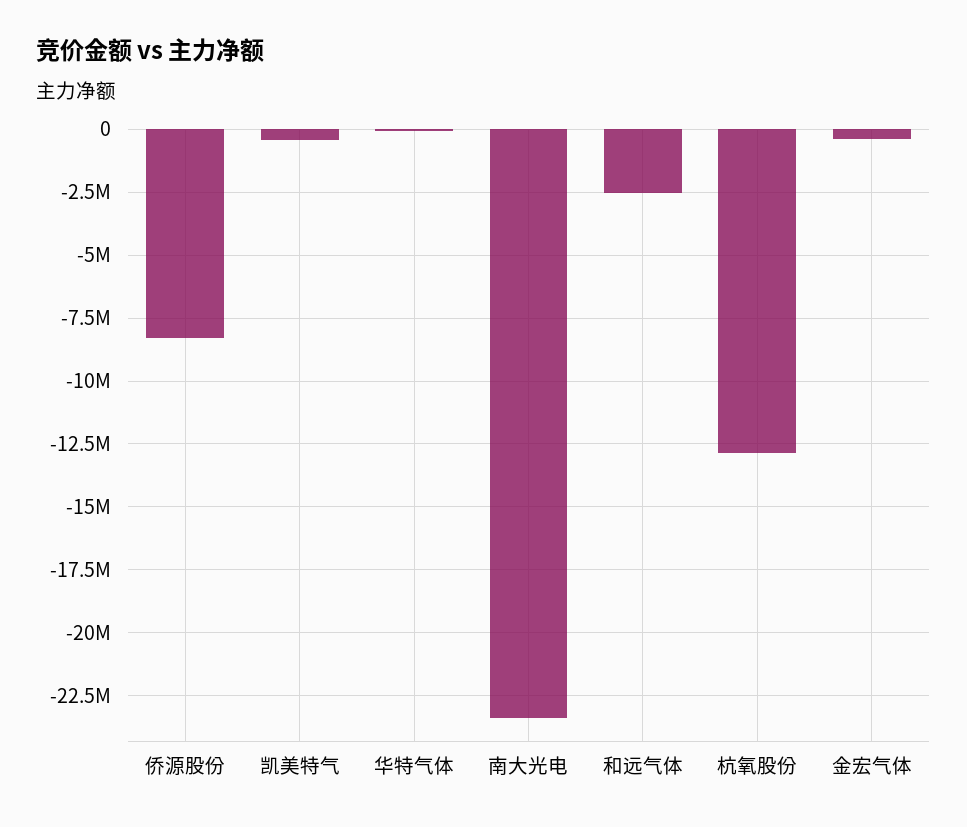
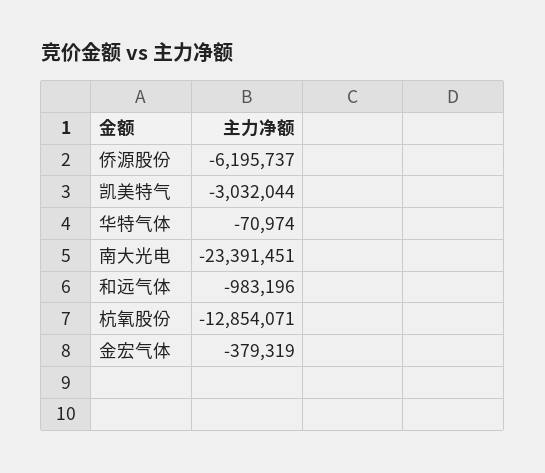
  {
-   "侨源股份": -8250000,
+   "侨源股份": -6195737,
-   "凯美特气": -500000,
+   "凯美特气": -3032044,
    "华特气体": -70974,
    "南大光电": -23391451,
-   "和远气体": -2500000,
+   "和远气体": -983196,
    "杭氧股份": -12854071,
    "金宏气体": -379319
  }

